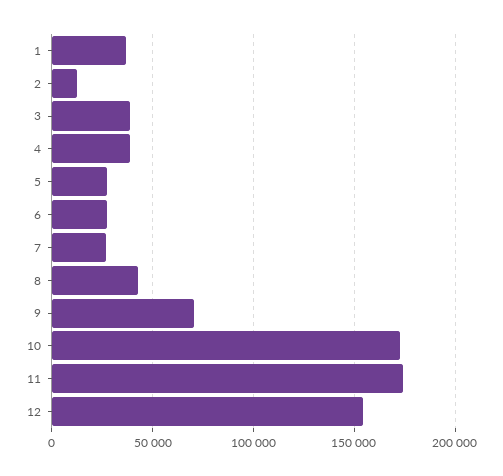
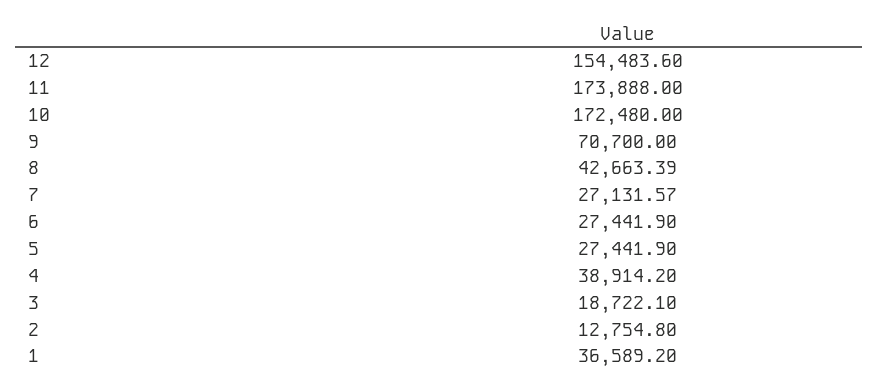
  {
    "1": 36589.2,
    "2": 12754.8,
-   "3": 40000,
+   "3": 18722.1,
    "4": 38914.2,
    "5": 27441.9,
    "6": 27441.9,
    "7": 27131.57,
    "8": 42663.39,
    "9": 70700,
    "10": 172480,
    "11": 173888,
    "12": 154483.6
  }

